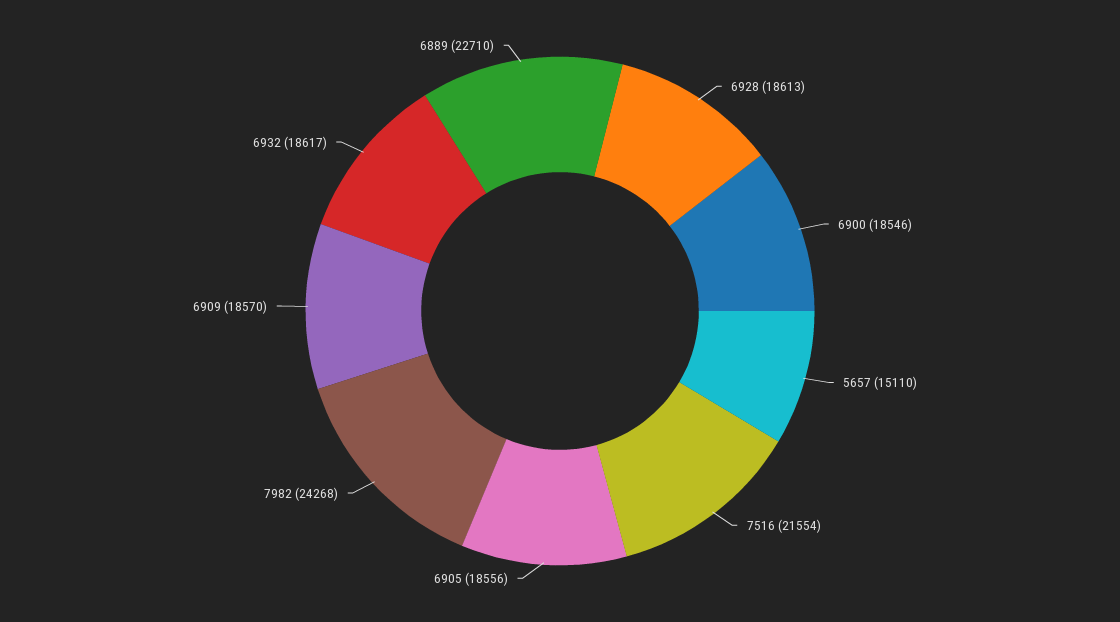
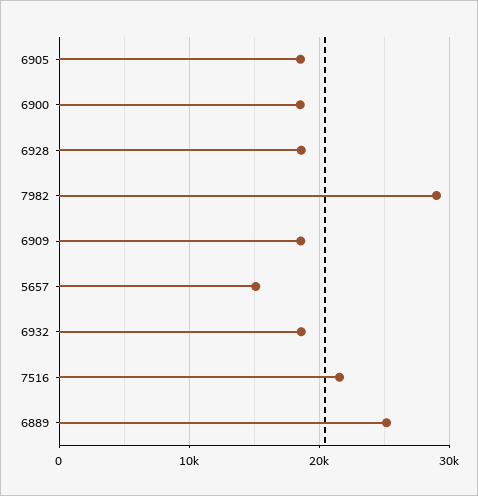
  {
    "6928": 18613,
    "6900": 18546,
    "5657": 15110,
    "7516": 21554,
    "6905": 18556,
-   "7982": 24268,
+   "7982": 29000,
    "6909": 18570,
    "6932": 18617,
-   "6889": 22710
+   "6889": 25000
  }

